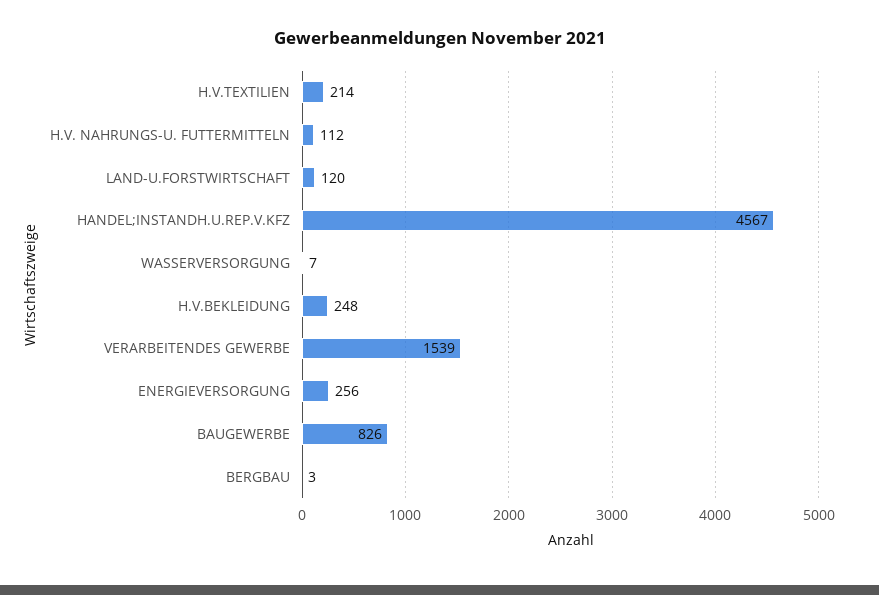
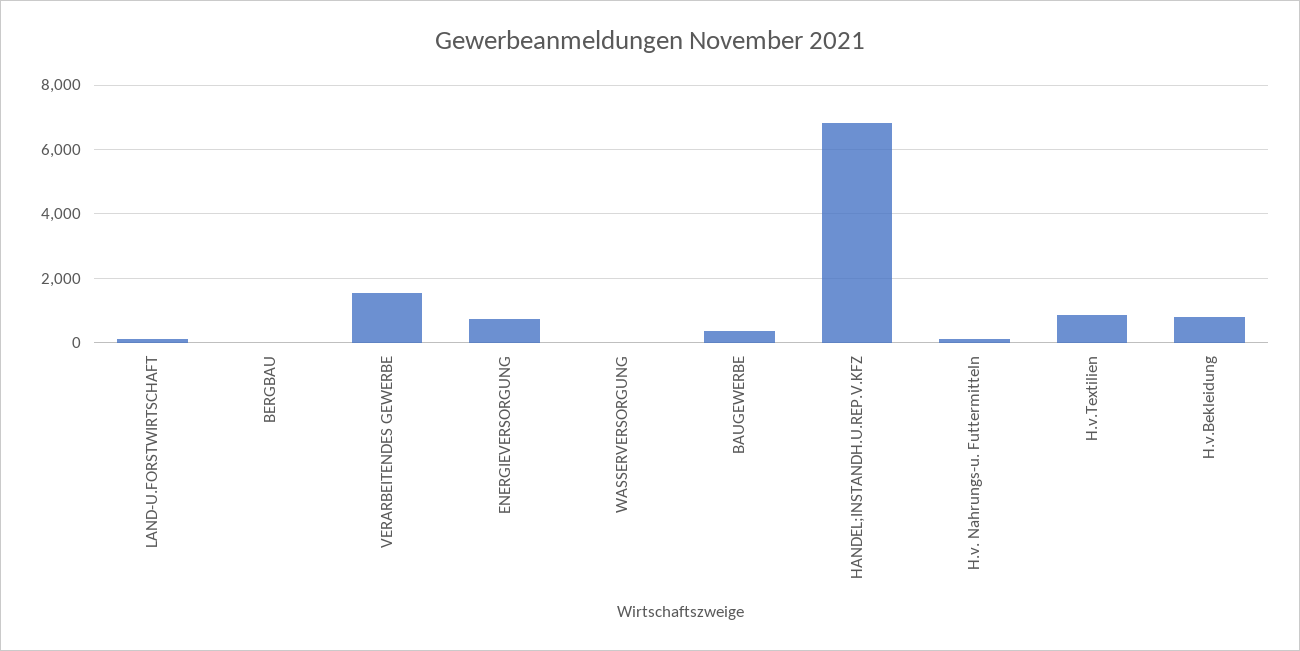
  {
-   "H.V.TEXTILIEN": 214,
+   "H.V.TEXTILIEN": 800,
    "H.V. NAHRUNGS-U. FUTTERMITTELN": 112,
    "LAND-U.FORSTWIRTSCHAFT": 120,
-   "HANDEL;INSTANDH.U.REP.V.KFZ": 4567,
+   "HANDEL;INSTANDH.U.REP.V.KFZ": 6800,
    "WASSERVERSORGUNG": 7,
-   "H.V.BEKLEIDUNG": 248,
+   "H.V.BEKLEIDUNG": 800,
    "VERARBEITENDES GEWERBE": 1539,
-   "ENERGIEVERSORGUNG": 256,
+   "ENERGIEVERSORGUNG": 800,
-   "BAUGEWERBE": 826,
+   "BAUGEWERBE": 400,
    "BERGBAU": 3
  }

